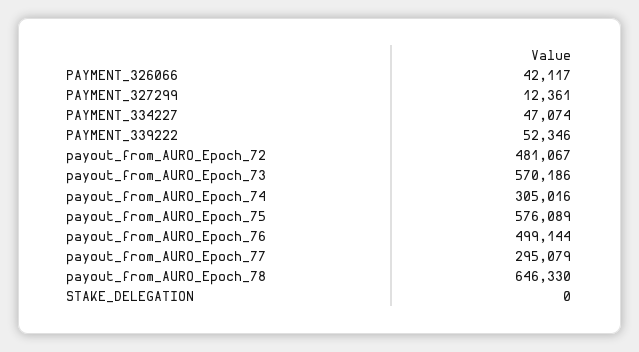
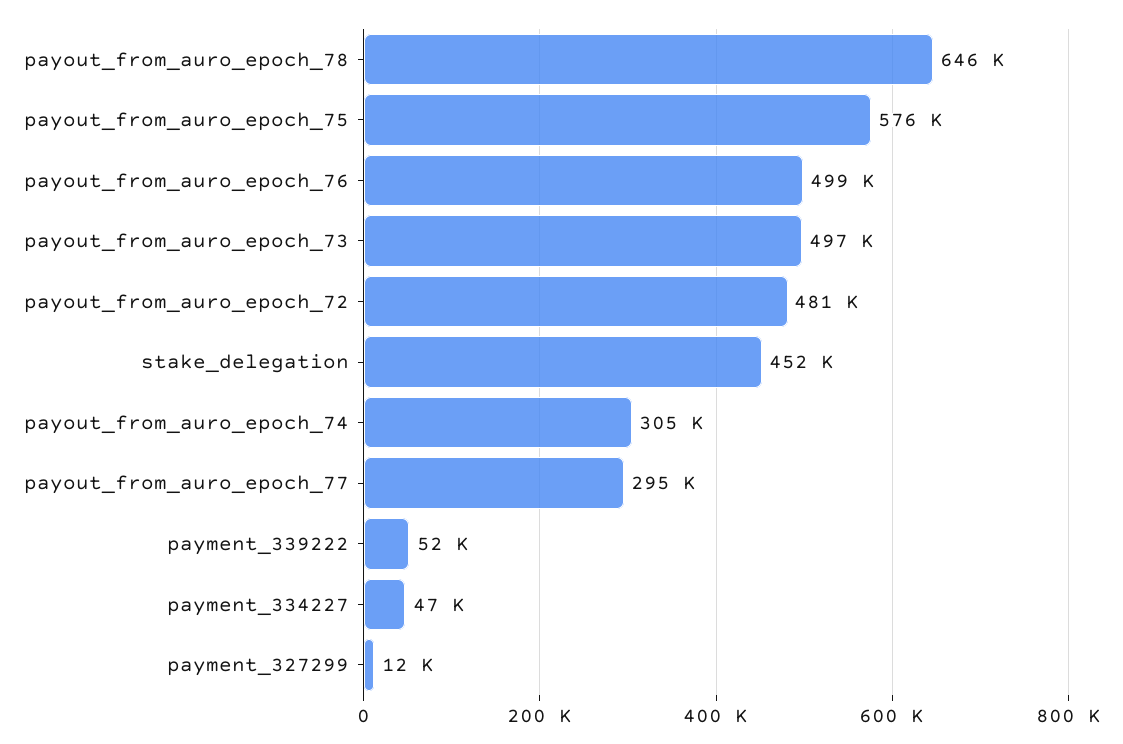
  {
-   "PAYMENT_326066": 42117,
    "PAYMENT_327299": 12361,
    "PAYMENT_334227": 47074,
    "PAYMENT_339222": 52346,
    "payout_from_AURO_Epoch_72": 481067,
-   "payout_from_AURO_Epoch_73": 570186,
+   "payout_from_AURO_Epoch_73": 497000,
    "payout_from_AURO_Epoch_74": 305016,
    "payout_from_AURO_Epoch_75": 576089,
    "payout_from_AURO_Epoch_76": 499144,
    "payout_from_AURO_Epoch_77": 295079,
    "payout_from_AURO_Epoch_78": 646330,
-   "STAKE_DELEGATION": 0
+   "STAKE_DELEGATION": 452000
  }

